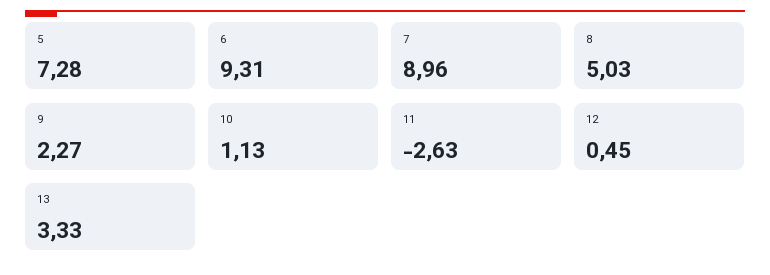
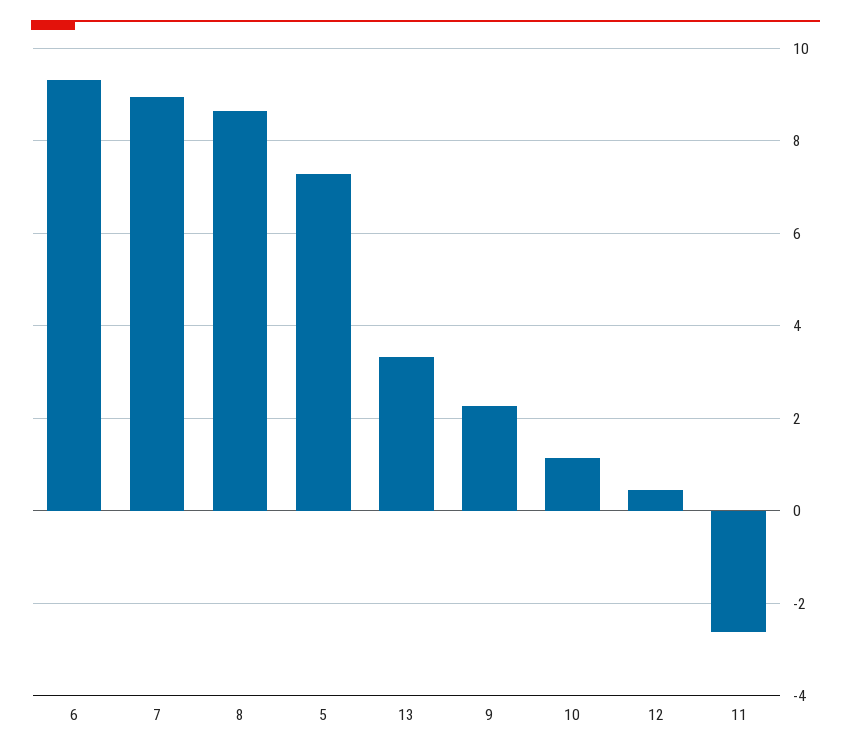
  {
    "5": 7.28,
    "6": 9.31,
    "7": 8.96,
-   "8": 5.03,
+   "8": 8.6,
    "9": 2.27,
    "10": 1.13,
    "11": -2.63,
    "12": 0.45,
    "13": 3.33
  }

